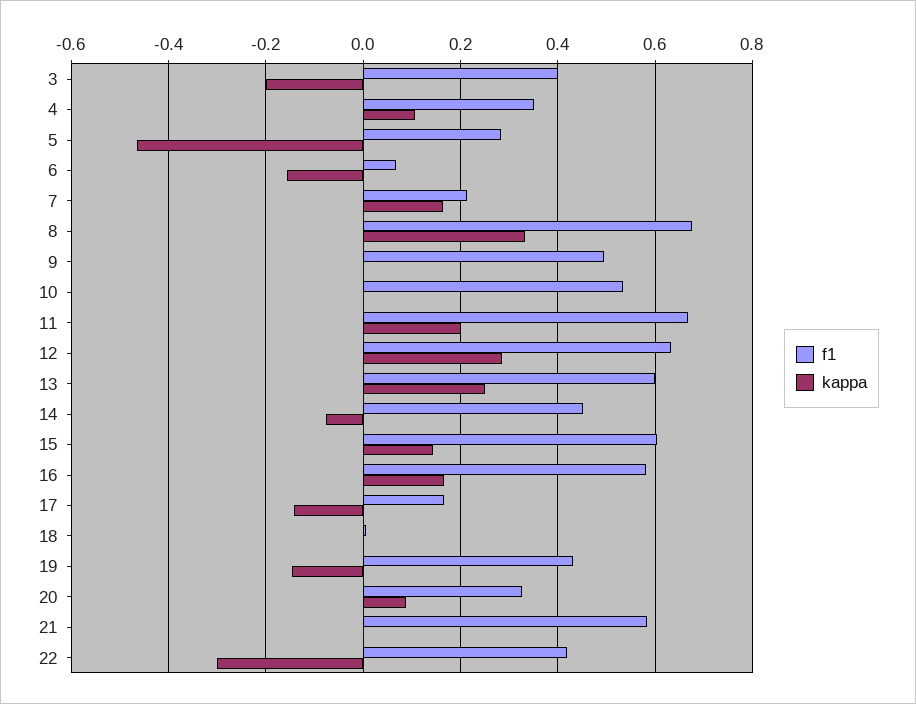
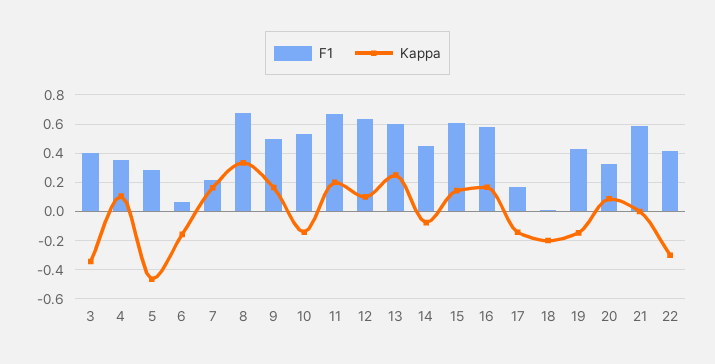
  {
    "f1": {
      "3": 0.4,
      "4": 0.36,
      "5": 0.28,
      "6": 0.06,
      "7": 0.22,
      "8": 0.68,
      "9": 0.5,
      "10": 0.54,
      "11": 0.66,
      "12": 0.64,
      "13": 0.6,
      "14": 0.46,
      "15": 0.6,
      "16": 0.58,
      "17": 0.16,
      "18": 0,
      "19": 0.44,
      "20": 0.32,
      "21": 0.58,
      "22": 0.42
    },
    "kappa": {
-     "3": -0.2,
+     "3": -0.35,
      "4": 0.1,
      "5": -0.46,
      "6": -0.16,
      "7": 0.16,
      "8": 0.34,
-     "9": 0,
+     "9": 0.15,
-     "10": 0,
+     "10": -0.15,
      "11": 0.2,
-     "12": 0.28,
+     "12": 0.1,
      "13": 0.26,
      "14": -0.08,
      "15": 0.14,
      "16": 0.16,
      "17": -0.14,
-     "18": 0,
+     "18": -0.2,
      "19": -0.14,
      "20": 0.08,
      "21": 0,
      "22": -0.3
    }
  }

